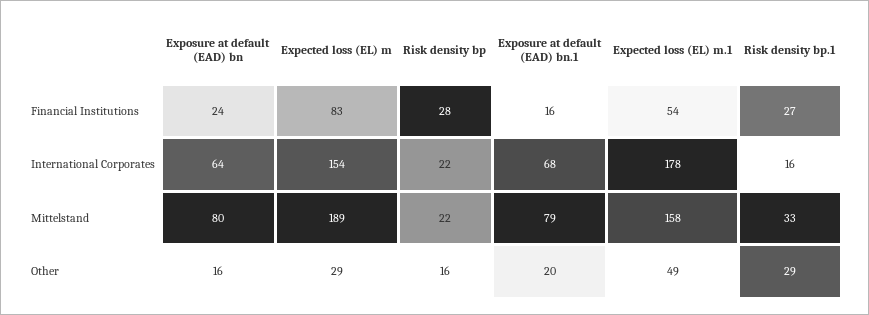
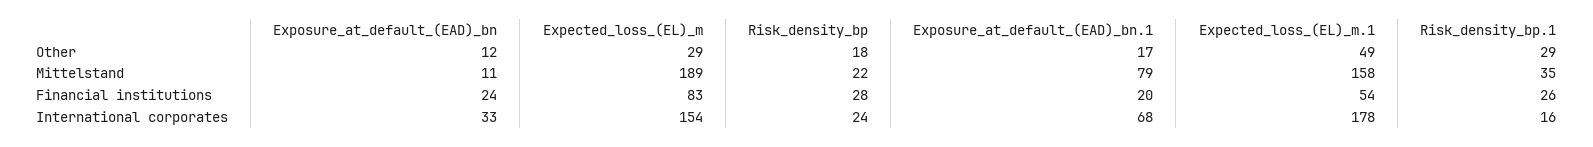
  {
    "Exposure at default (EAD) bn": {
      "Financial Institutions": 24,
-     "International Corporates": 64,
+     "International Corporates": 33,
-     "Mittelstand": 80,
+     "Mittelstand": 11,
-     "Other": 16
+     "Other": 12
    },
    "Expected loss (EL) m": {
      "Financial Institutions": 83,
      "International Corporates": 154,
      "Mittelstand": 189,
      "Other": 29
    },
    "Risk density bp": {
      "Financial Institutions": 28,
-     "International Corporates": 22,
+     "International Corporates": 24,
      "Mittelstand": 22,
-     "Other": 16
+     "Other": 18
    },
    "Exposure at default (EAD) bn.1": {
-     "Financial Institutions": 16,
+     "Financial Institutions": 20,
      "International Corporates": 68,
      "Mittelstand": 79,
-     "Other": 20
+     "Other": 17
    },
    "Expected loss (EL) m.1": {
      "Financial Institutions": 54,
      "International Corporates": 178,
      "Mittelstand": 158,
      "Other": 49
    },
    "Risk density bp.1": {
-     "Financial Institutions": 27,
+     "Financial Institutions": 26,
      "International Corporates": 16,
-     "Mittelstand": 33,
+     "Mittelstand": 35,
      "Other": 29
    }
  }

